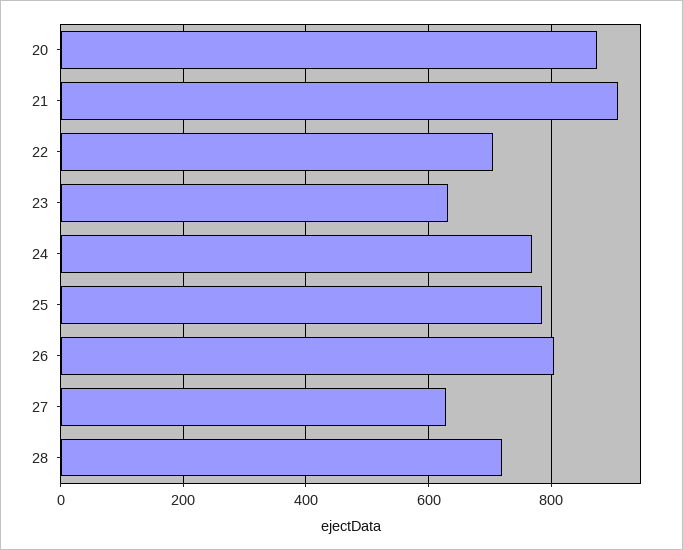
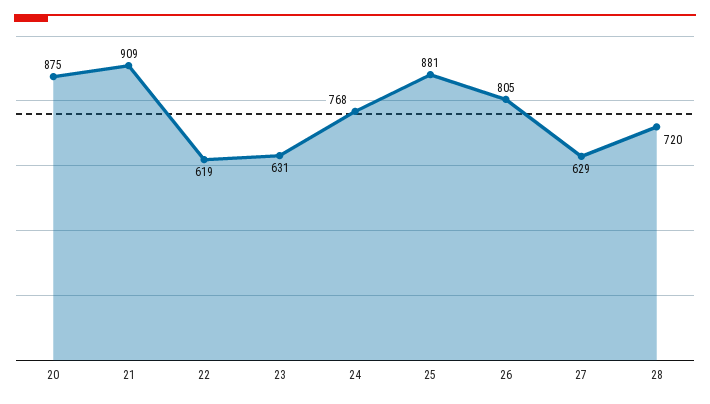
  {
    "20": 875,
    "21": 909,
-   "22": 700,
+   "22": 619,
    "23": 631,
    "24": 768,
-   "25": 780,
+   "25": 881,
    "26": 805,
    "27": 629,
    "28": 720
  }

